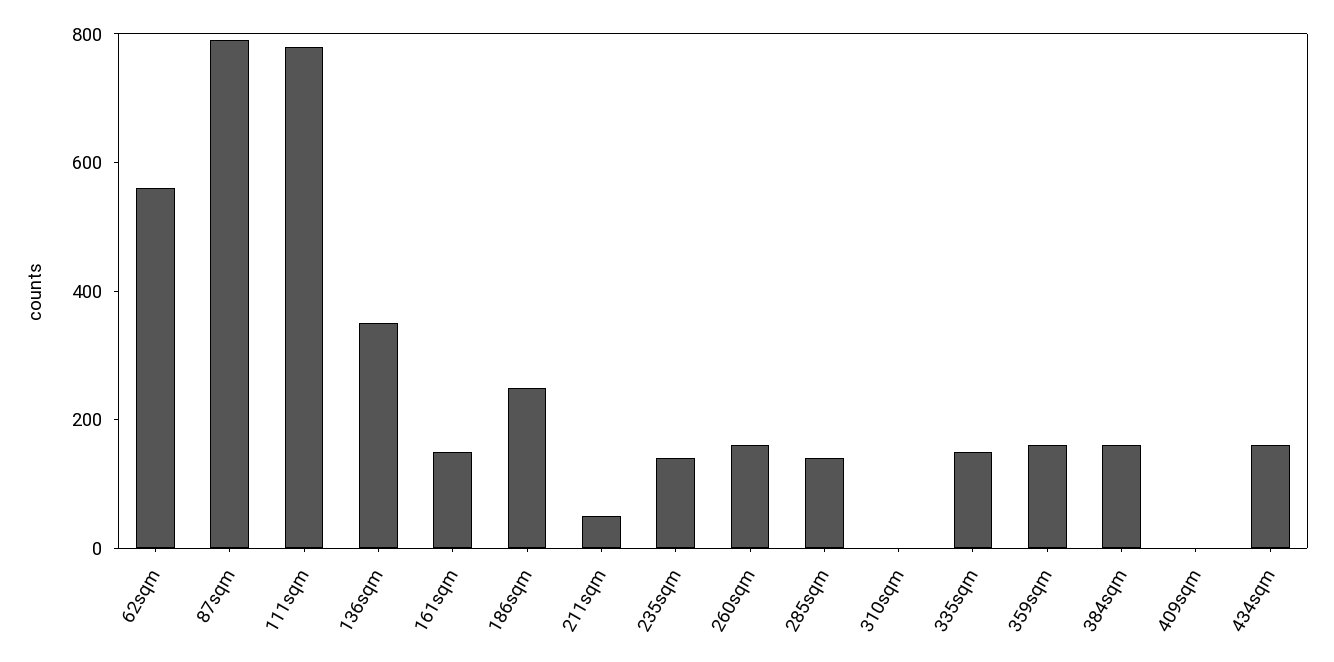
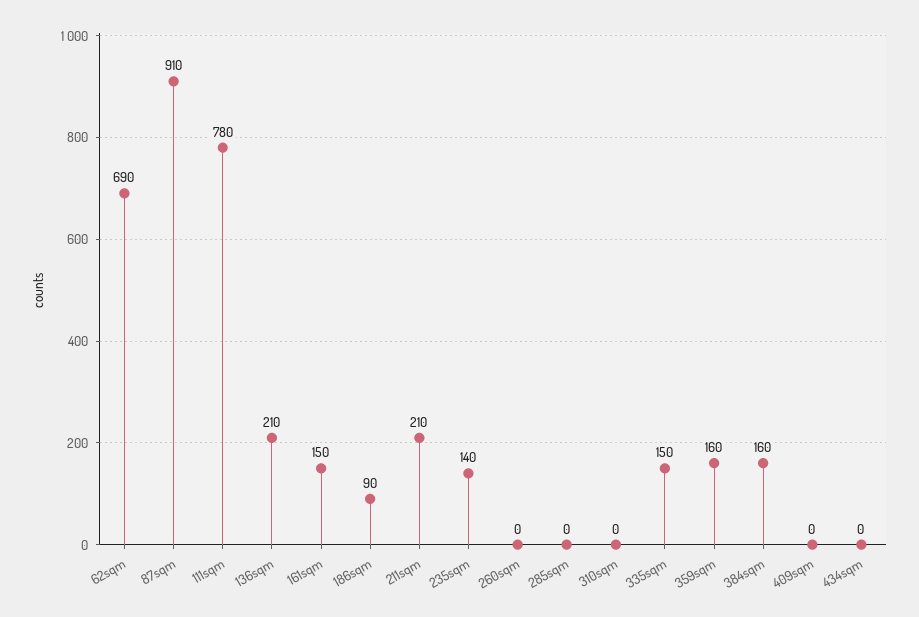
  {
-   "62sqm": 550,
+   "62sqm": 690,
-   "87sqm": 800,
+   "87sqm": 910,
    "111sqm": 780,
-   "136sqm": 350,
+   "136sqm": 210,
    "161sqm": 150,
-   "186sqm": 250,
+   "186sqm": 90,
-   "211sqm": 50,
+   "211sqm": 210,
    "235sqm": 140,
-   "260sqm": 150,
+   "260sqm": 0,
-   "285sqm": 150,
+   "285sqm": 0,
    "310sqm": 0,
    "335sqm": 150,
    "359sqm": 160,
    "384sqm": 160,
    "409sqm": 0,
-   "434sqm": 150
+   "434sqm": 0
  }

